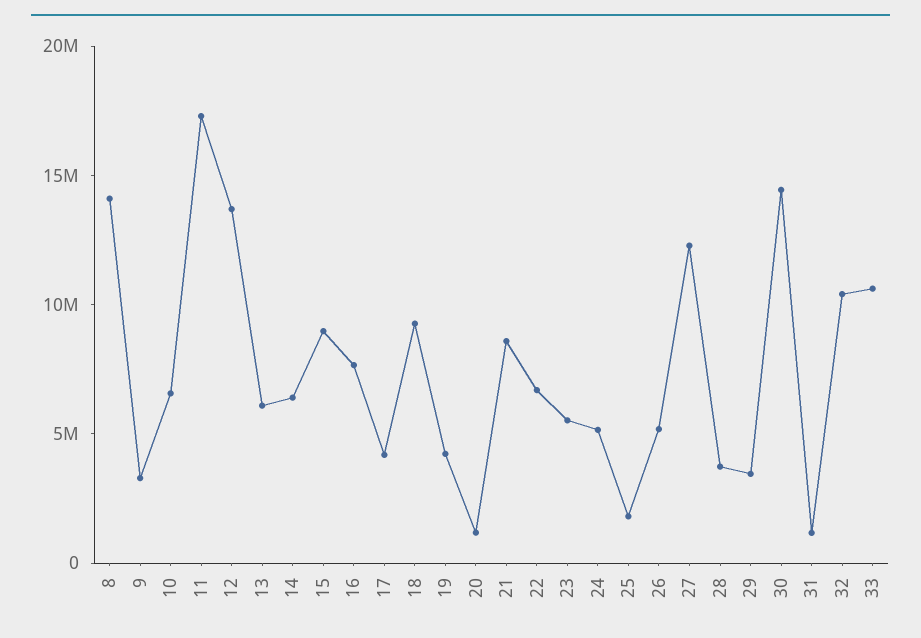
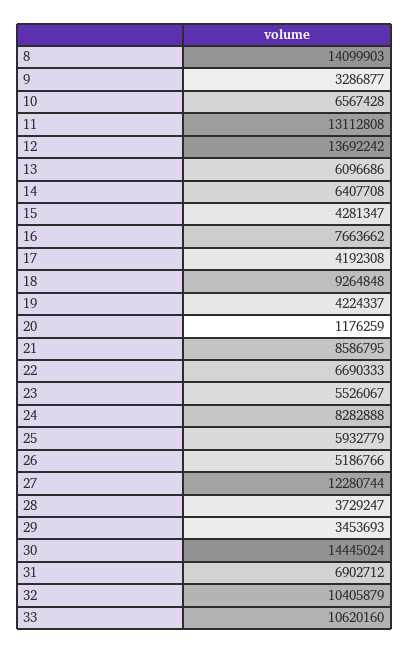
  {
    "8": 14099903,
    "9": 3286877,
    "10": 6567428,
-   "11": 17000000,
+   "11": 13112808,
    "12": 13692242,
    "13": 6096686,
    "14": 6407708,
-   "15": 9000000,
+   "15": 4281347,
    "16": 7663662,
    "17": 4192308,
    "18": 9264848,
    "19": 4224337,
    "20": 1176259,
    "21": 8586795,
    "22": 6690333,
    "23": 5526067,
-   "24": 5000000,
+   "24": 8282888,
-   "25": 2000000,
+   "25": 5932779,
    "26": 5186766,
    "27": 12280744,
    "28": 3729247,
    "29": 3453693,
    "30": 14445024,
-   "31": 1000000,
+   "31": 6902712,
    "32": 10405879,
    "33": 10620160
  }

